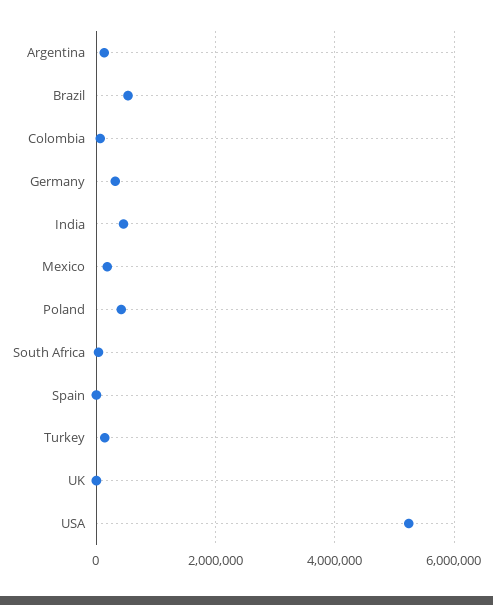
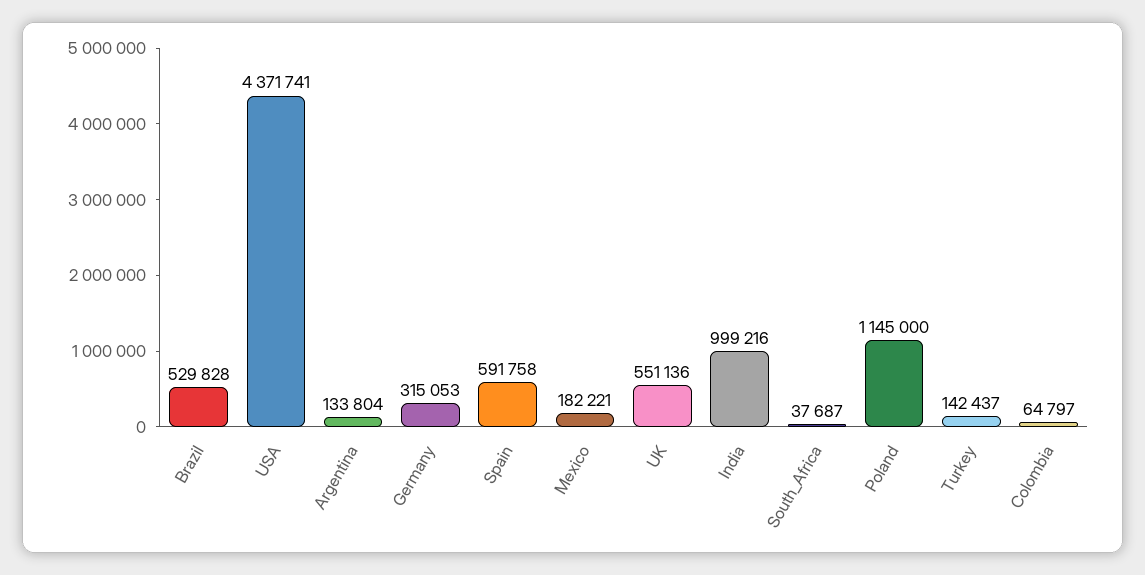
  {
    "Argentina": 133804,
    "Brazil": 529828,
    "Colombia": 64797,
    "Germany": 315053,
-   "India": 400000,
+   "India": 999216,
    "Mexico": 182221,
-   "Poland": 400000,
+   "Poland": 1145000,
    "South Africa": 37687,
-   "Spain": 0,
+   "Spain": 591758,
    "Turkey": 142437,
-   "UK": 0,
+   "UK": 551136,
-   "USA": 5200000
+   "USA": 4371741
  }

